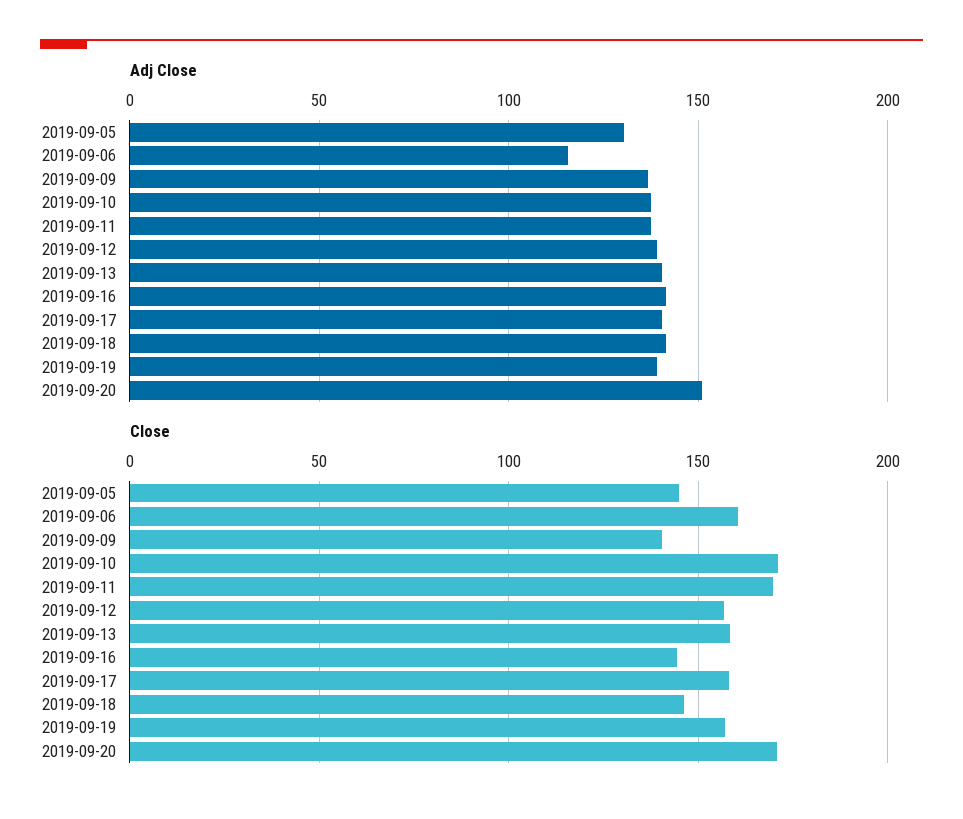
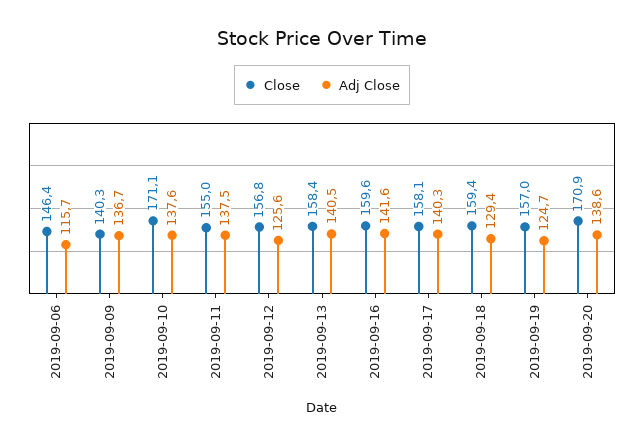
  {
    "Adj Close": {
-     "2019-09-05": 130,
      "2019-09-06": 115.7,
      "2019-09-09": 136.7,
      "2019-09-10": 137.6,
      "2019-09-11": 137.5,
-     "2019-09-12": 140,
+     "2019-09-12": 125.6,
      "2019-09-13": 140.5,
      "2019-09-16": 141.6,
      "2019-09-17": 140.3,
-     "2019-09-18": 140,
+     "2019-09-18": 129.4,
-     "2019-09-19": 140,
+     "2019-09-19": 124.7,
-     "2019-09-20": 150
+     "2019-09-20": 138.6
    },
    "Close": {
-     "2019-09-05": 145,
-     "2019-09-06": 160,
+     "2019-09-06": 146.4,
      "2019-09-09": 140.3,
      "2019-09-10": 171.1,
-     "2019-09-11": 170,
+     "2019-09-11": 155,
      "2019-09-12": 156.8,
      "2019-09-13": 158.4,
-     "2019-09-16": 145,
+     "2019-09-16": 159.6,
      "2019-09-17": 158.1,
-     "2019-09-18": 145,
+     "2019-09-18": 159.4,
      "2019-09-19": 157,
      "2019-09-20": 170.9
    }
  }

